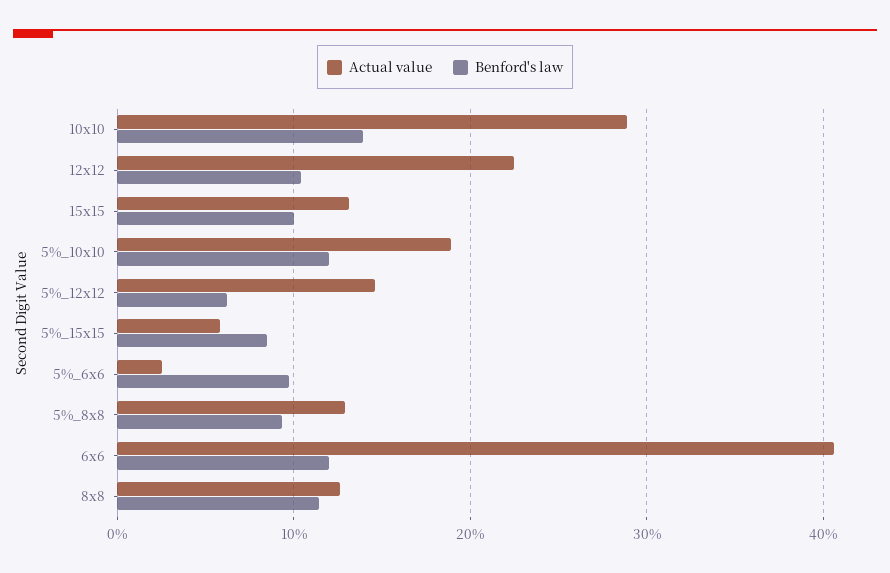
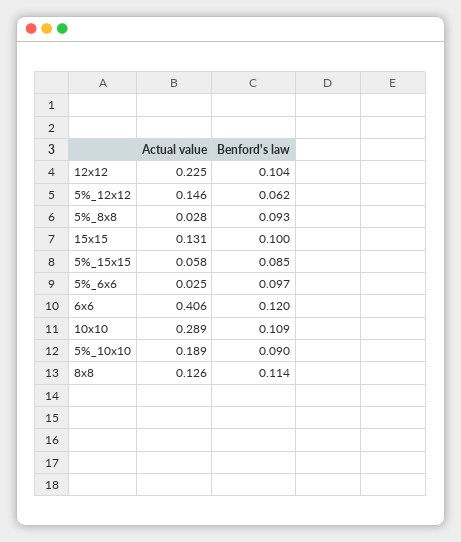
  {
    "Actual value": {
      "10x10": 0.289,
      "12x12": 0.225,
      "15x15": 0.131,
      "5%_10x10": 0.189,
      "5%_12x12": 0.146,
      "5%_15x15": 0.058,
      "5%_6x6": 0.025,
-     "5%_8x8": 0.13,
+     "5%_8x8": 0.028,
      "6x6": 0.406,
      "8x8": 0.126
    },
    "Benford's law": {
-     "10x10": 0.14,
+     "10x10": 0.109,
      "12x12": 0.104,
      "15x15": 0.1,
-     "5%_10x10": 0.12,
+     "5%_10x10": 0.09,
      "5%_12x12": 0.062,
      "5%_15x15": 0.085,
      "5%_6x6": 0.097,
      "5%_8x8": 0.093,
      "6x6": 0.12,
      "8x8": 0.114
    }
  }

